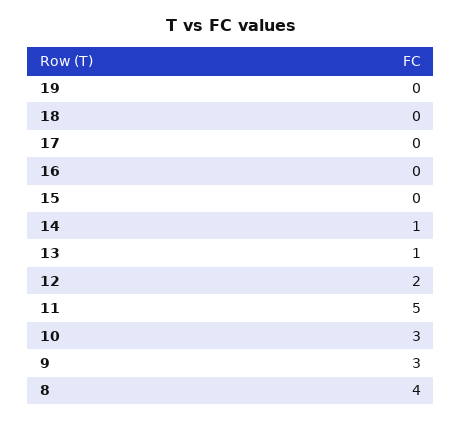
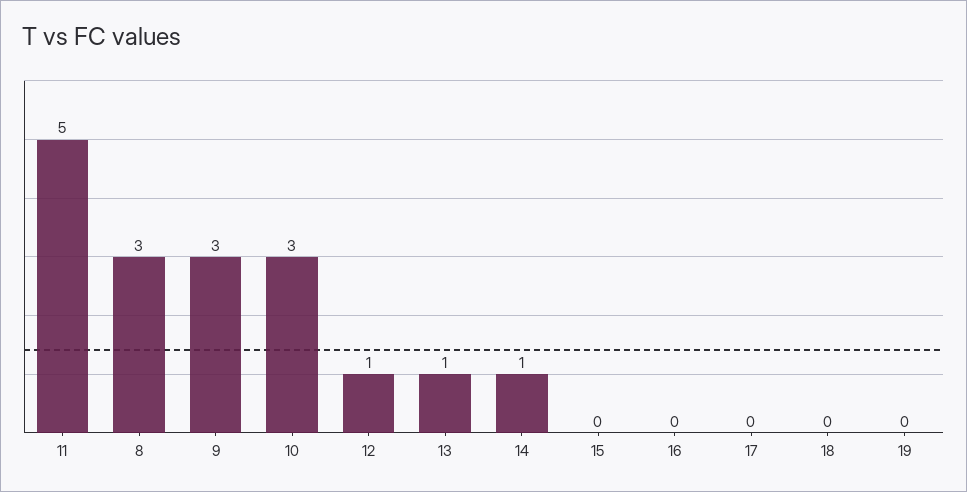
  {
    "19": 0,
    "18": 0,
    "17": 0,
    "16": 0,
    "15": 0,
    "14": 1,
    "13": 1,
-   "12": 2,
+   "12": 1,
    "11": 5,
    "10": 3,
    "9": 3,
-   "8": 4
+   "8": 3
  }

